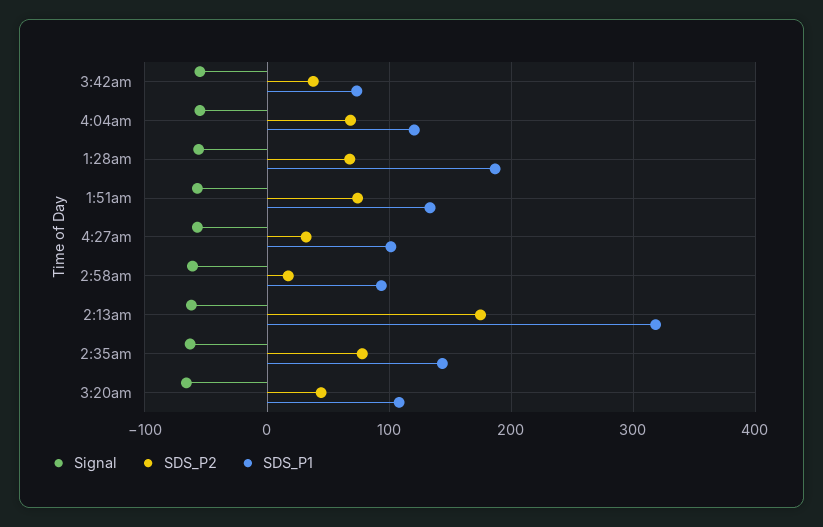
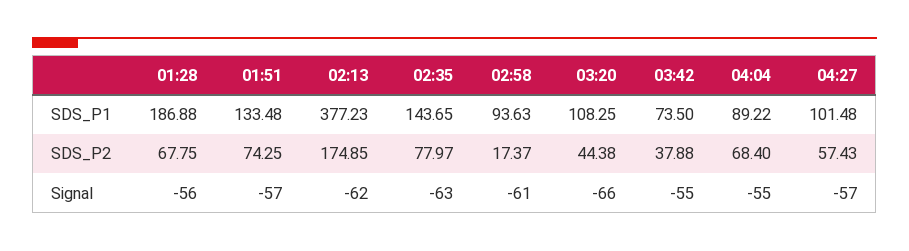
  {
    "Signal": {
      "3:42am": -55,
      "4:04am": -55,
      "1:28am": -56,
      "1:51am": -57,
      "4:27am": -57,
      "2:58am": -61,
      "2:13am": -62,
      "2:35am": -63,
      "3:20am": -66
    },
    "SDS_P2": {
      "3:42am": 37.88,
      "4:04am": 68.4,
      "1:28am": 67.75,
      "1:51am": 74.25,
-     "4:27am": 30,
+     "4:27am": 57.43,
      "2:58am": 17.37,
      "2:13am": 174.85,
      "2:35am": 77.97,
      "3:20am": 44.38
    },
    "SDS_P1": {
      "3:42am": 73.5,
-     "4:04am": 120,
+     "4:04am": 89.22,
      "1:28am": 186.88,
      "1:51am": 133.48,
      "4:27am": 101.48,
      "2:58am": 93.63,
-     "2:13am": 320,
+     "2:13am": 377.23,
      "2:35am": 143.65,
      "3:20am": 108.25
    }
  }

